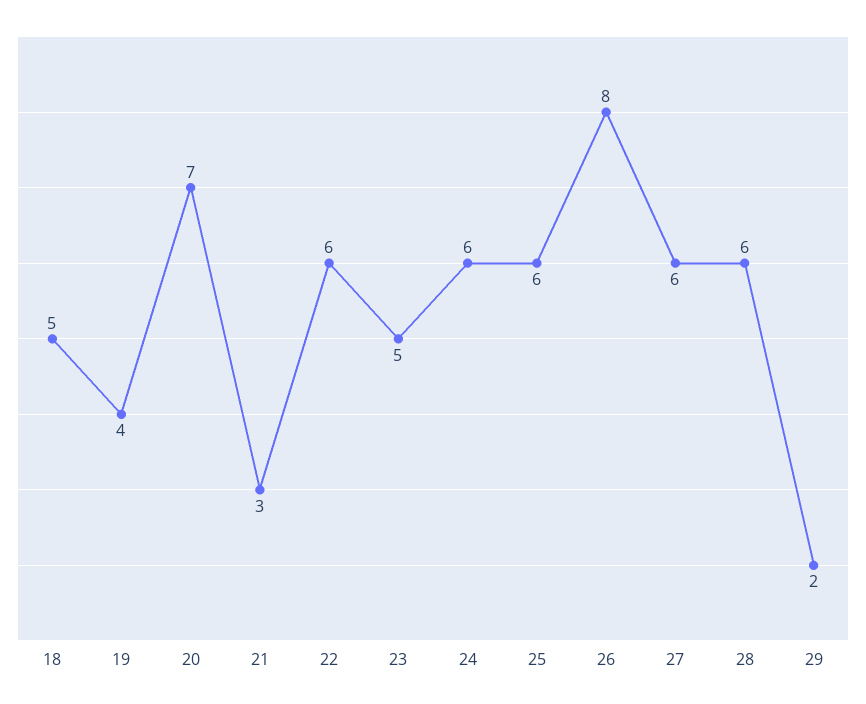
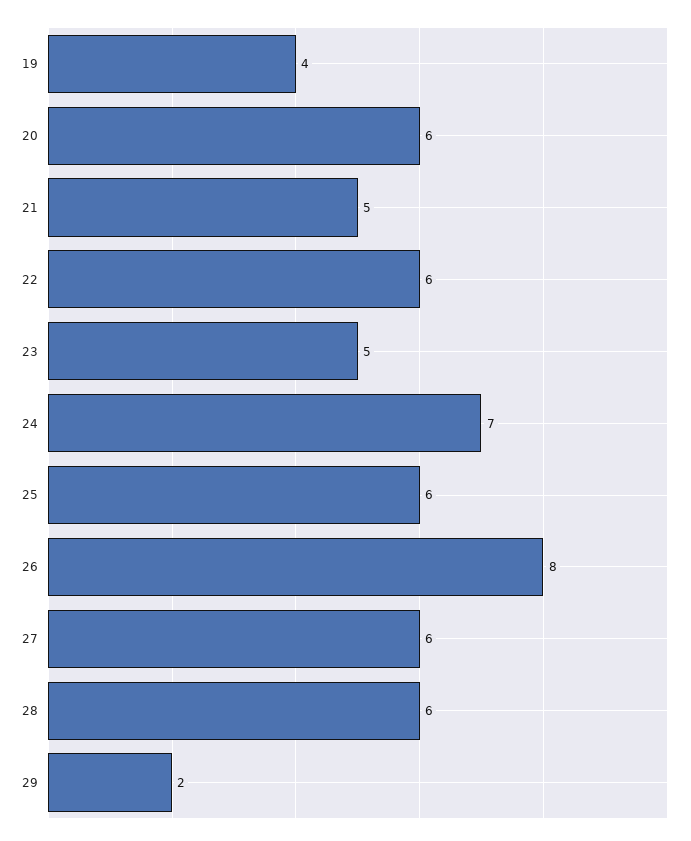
  {
-   "18": 5,
    "19": 4,
-   "20": 7,
+   "20": 6,
-   "21": 3,
+   "21": 5,
    "22": 6,
    "23": 5,
-   "24": 6,
+   "24": 7,
    "25": 6,
    "26": 8,
    "27": 6,
    "28": 6,
    "29": 2
  }

